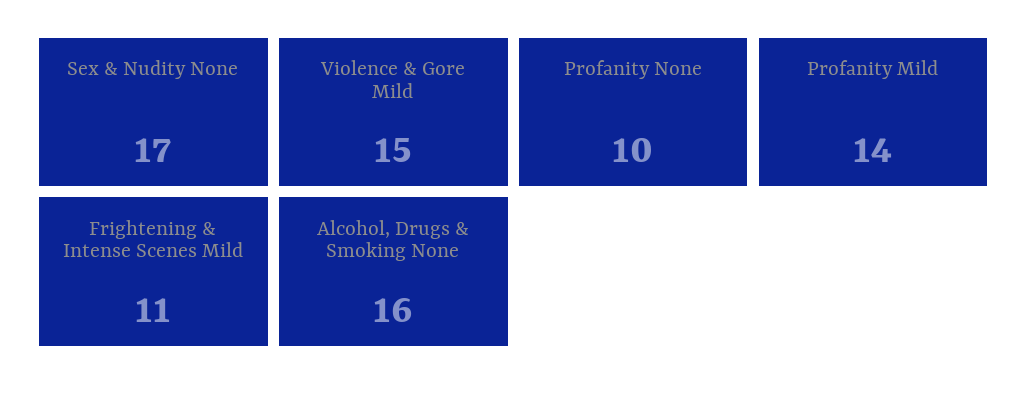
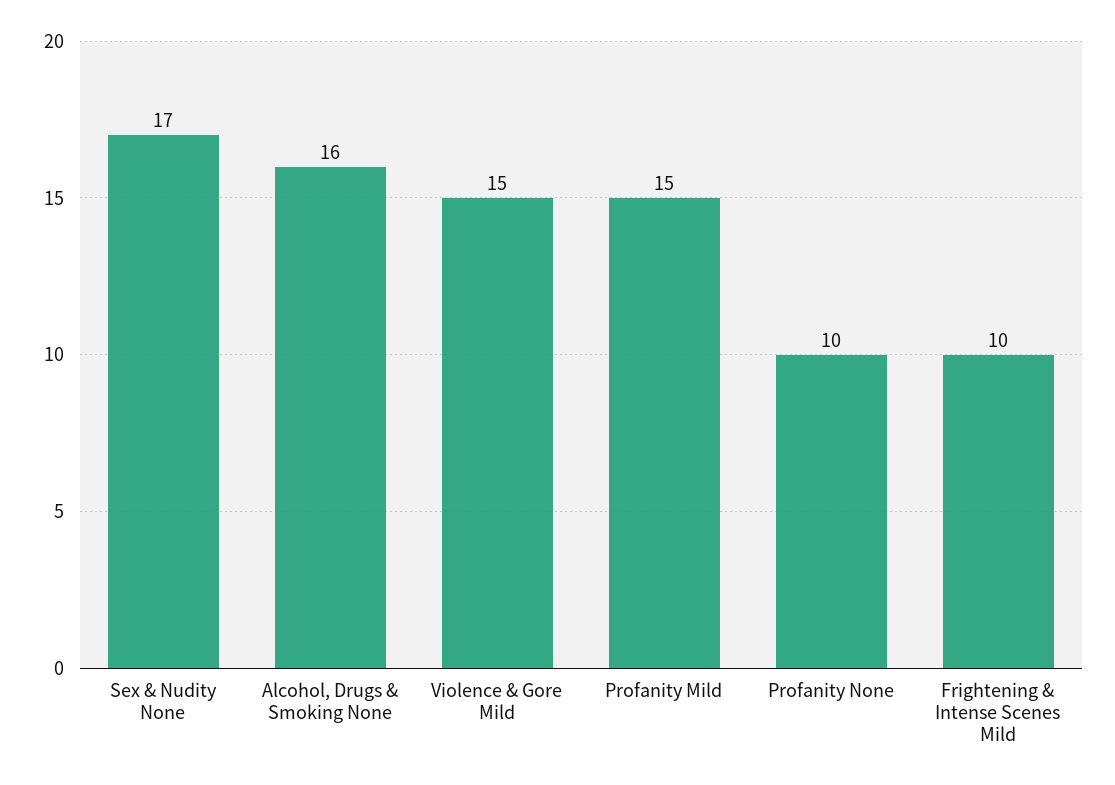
  {
    "Sex & Nudity None": 17,
    "Violence & Gore Mild": 15,
    "Profanity None": 10,
-   "Profanity Mild": 14,
+   "Profanity Mild": 15,
-   "Frightening & Intense Scenes Mild": 11,
+   "Frightening & Intense Scenes Mild": 10,
    "Alcohol, Drugs & Smoking None": 16
  }

